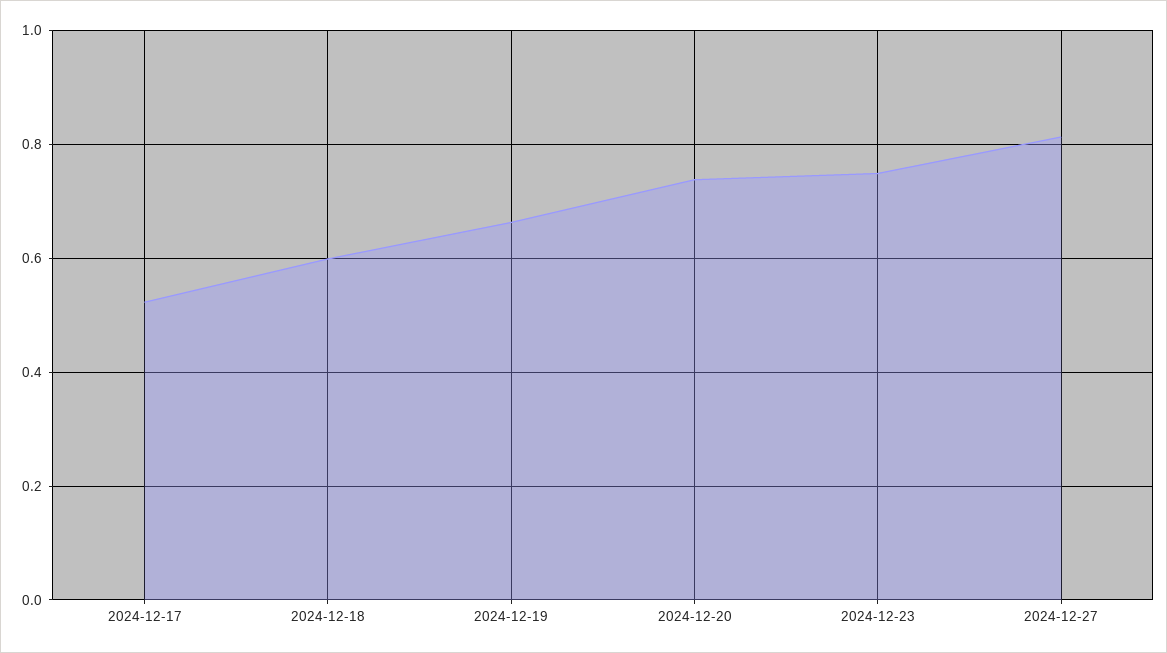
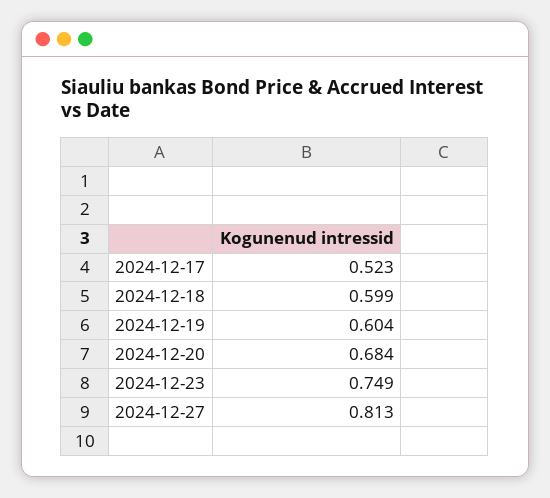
  {
    "2024-12-17": 0.523,
    "2024-12-18": 0.599,
-   "2024-12-19": 0.66,
+   "2024-12-19": 0.604,
-   "2024-12-20": 0.74,
+   "2024-12-20": 0.684,
    "2024-12-23": 0.749,
    "2024-12-27": 0.813
  }

